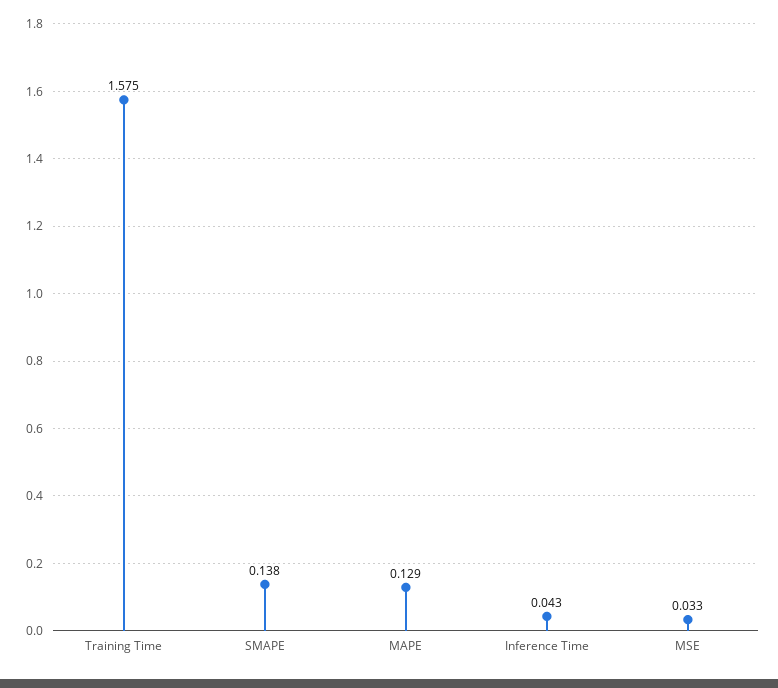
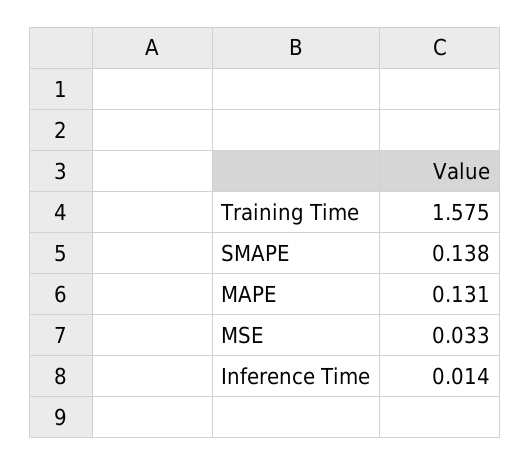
  {
    "Training Time": 1.575,
    "SMAPE": 0.138,
-   "MAPE": 0.129,
+   "MAPE": 0.131,
-   "Inference Time": 0.043,
+   "Inference Time": 0.014,
    "MSE": 0.033
  }

